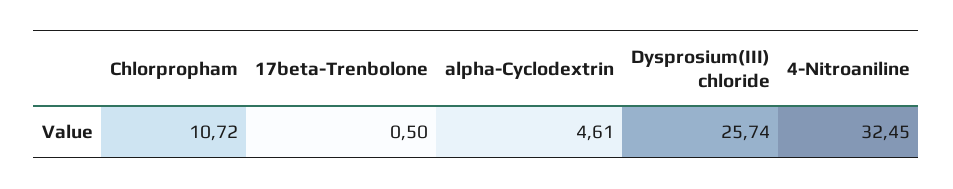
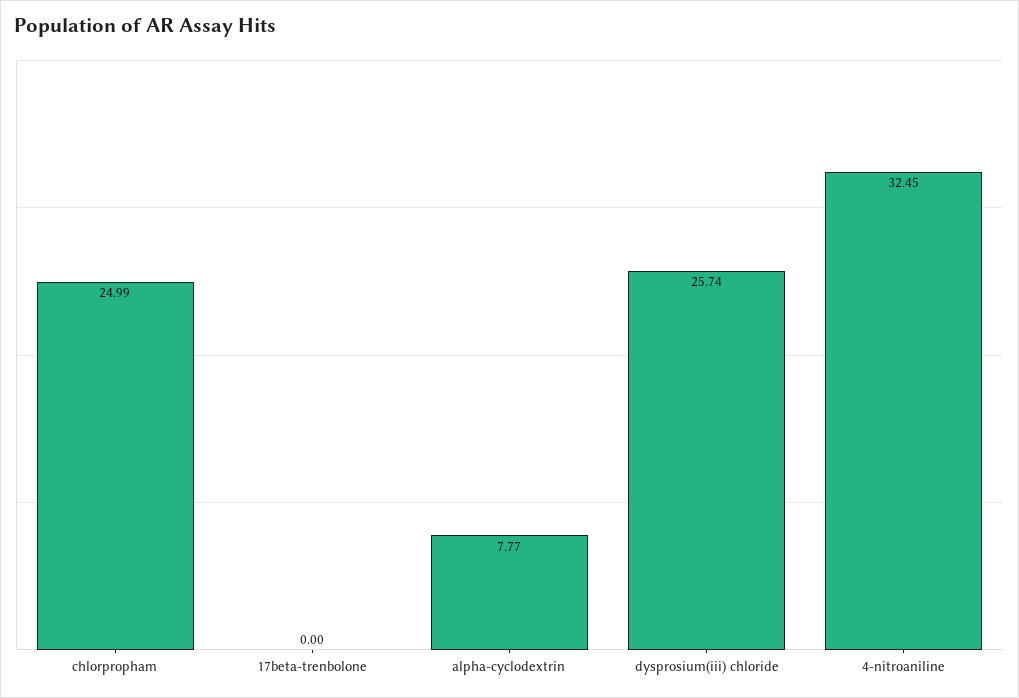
  {
-   "Chlorpropham": 10.72,
+   "Chlorpropham": 24.99,
-   "17beta-Trenbolone": 0.5,
+   "17beta-Trenbolone": 0,
-   "alpha-Cyclodextrin": 4.61,
+   "alpha-Cyclodextrin": 7.77,
    "Dysprosium(III) chloride": 25.74,
    "4-Nitroaniline": 32.45
  }

